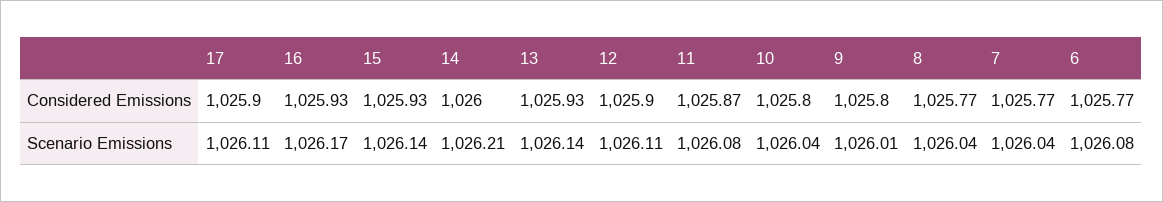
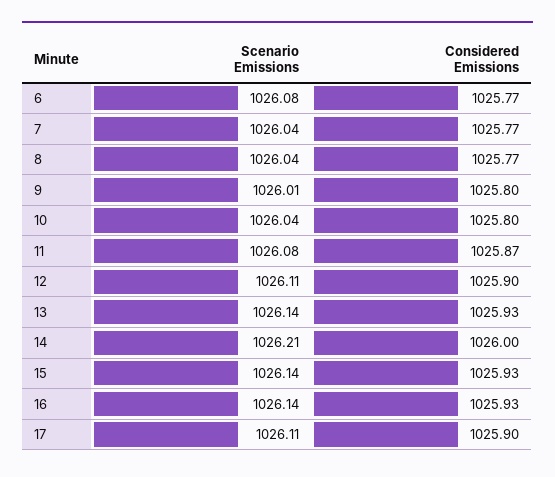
  {
    "17": {
      "Considered Emissions": 1025.9,
      "Scenario Emissions": 1026.11
    },
    "16": {
      "Considered Emissions": 1025.93,
-     "Scenario Emissions": 1026.17
+     "Scenario Emissions": 1026.14
    },
    "15": {
      "Considered Emissions": 1025.93,
      "Scenario Emissions": 1026.14
    },
    "14": {
      "Considered Emissions": 1026,
      "Scenario Emissions": 1026.21
    },
    "13": {
      "Considered Emissions": 1025.93,
      "Scenario Emissions": 1026.14
    },
    "12": {
      "Considered Emissions": 1025.9,
      "Scenario Emissions": 1026.11
    },
    "11": {
      "Considered Emissions": 1025.87,
      "Scenario Emissions": 1026.08
    },
    "10": {
      "Considered Emissions": 1025.8,
      "Scenario Emissions": 1026.04
    },
    "9": {
      "Considered Emissions": 1025.8,
      "Scenario Emissions": 1026.01
    },
    "8": {
      "Considered Emissions": 1025.77,
      "Scenario Emissions": 1026.04
    },
    "7": {
      "Considered Emissions": 1025.77,
      "Scenario Emissions": 1026.04
    },
    "6": {
      "Considered Emissions": 1025.77,
      "Scenario Emissions": 1026.08
    }
  }

